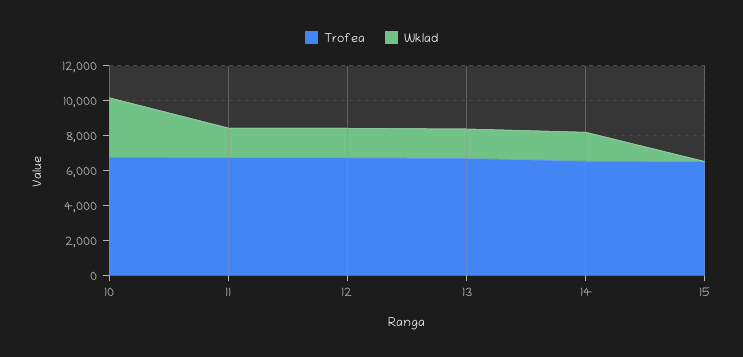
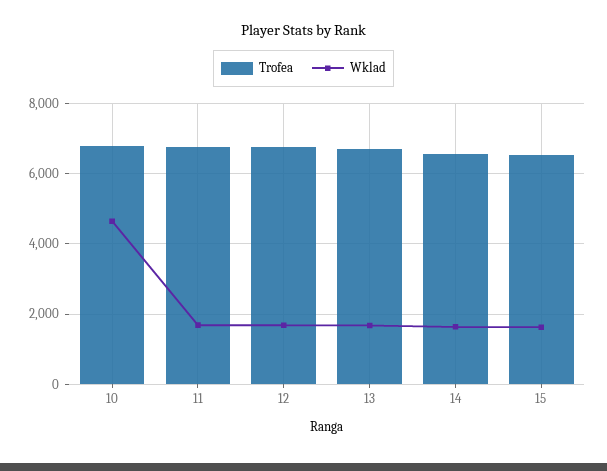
  {
    "Trofea": {
      "10": 6800,
      "11": 6800,
      "12": 6800,
      "13": 6800,
      "14": 6600,
      "15": 6600
    },
    "Wklad": {
-     "10": 3500,
+     "10": 4600,
      "11": 1600,
      "12": 1600,
      "13": 1600,
      "14": 1600,
-     "15": 0
+     "15": 1600
    }
  }

